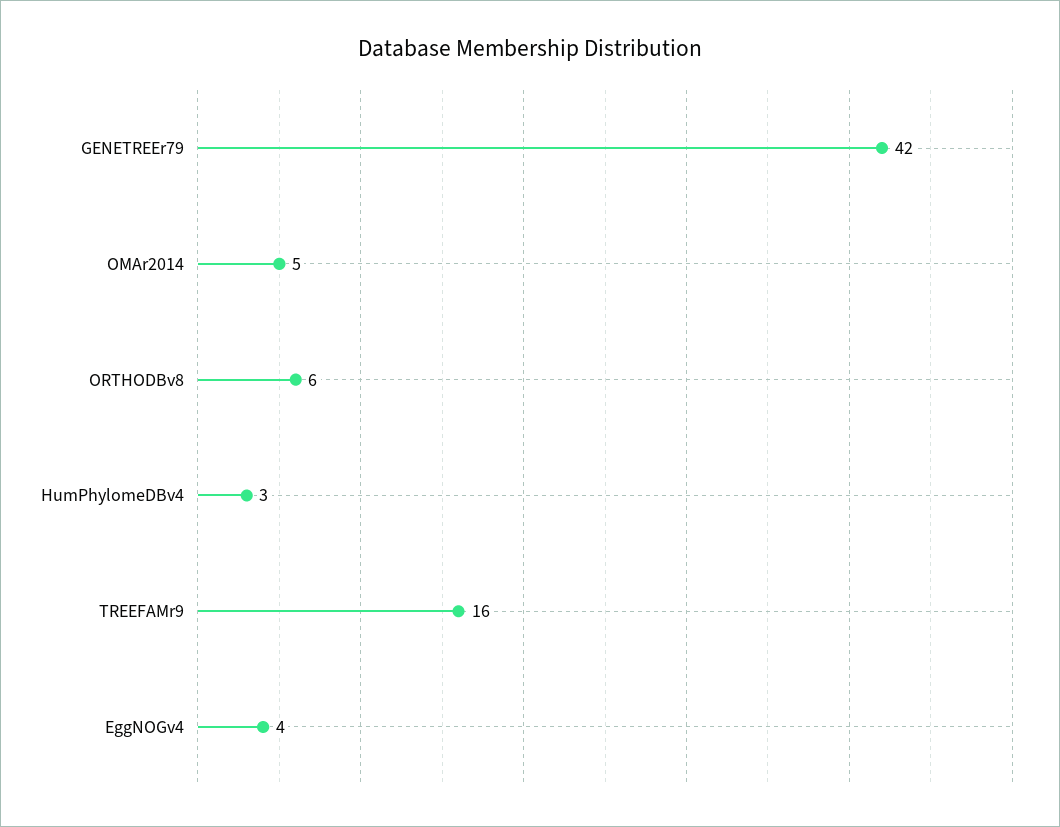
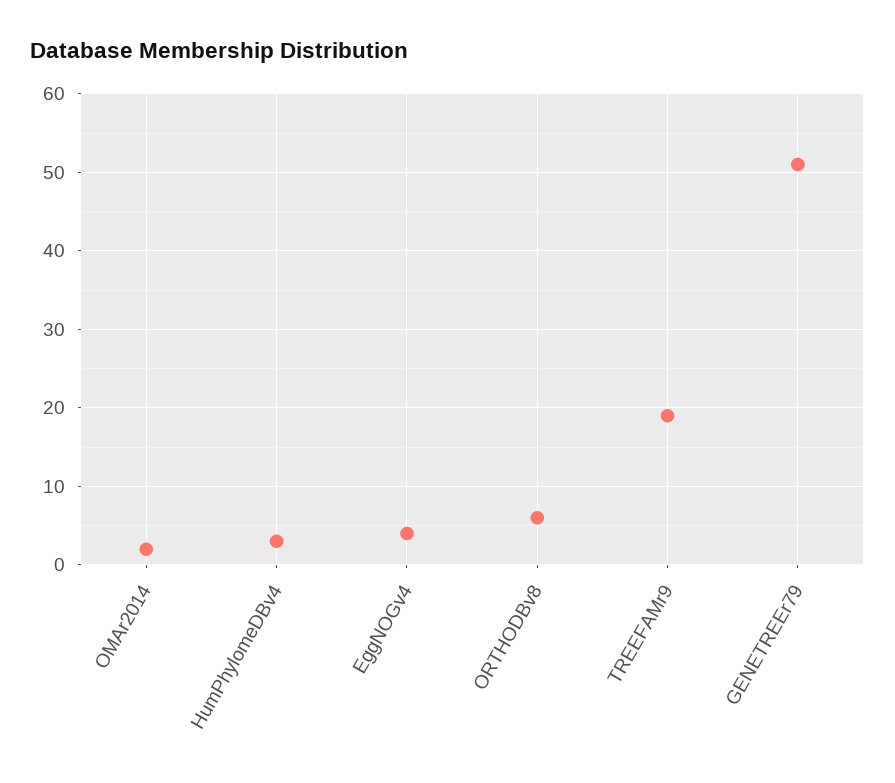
  {
-   "GENETREEr79": 42,
+   "GENETREEr79": 51,
-   "OMAr2014": 5,
+   "OMAr2014": 2,
    "ORTHODBv8": 6,
    "HumPhylomeDBv4": 3,
-   "TREEFAMr9": 16,
+   "TREEFAMr9": 19,
    "EggNOGv4": 4
  }

